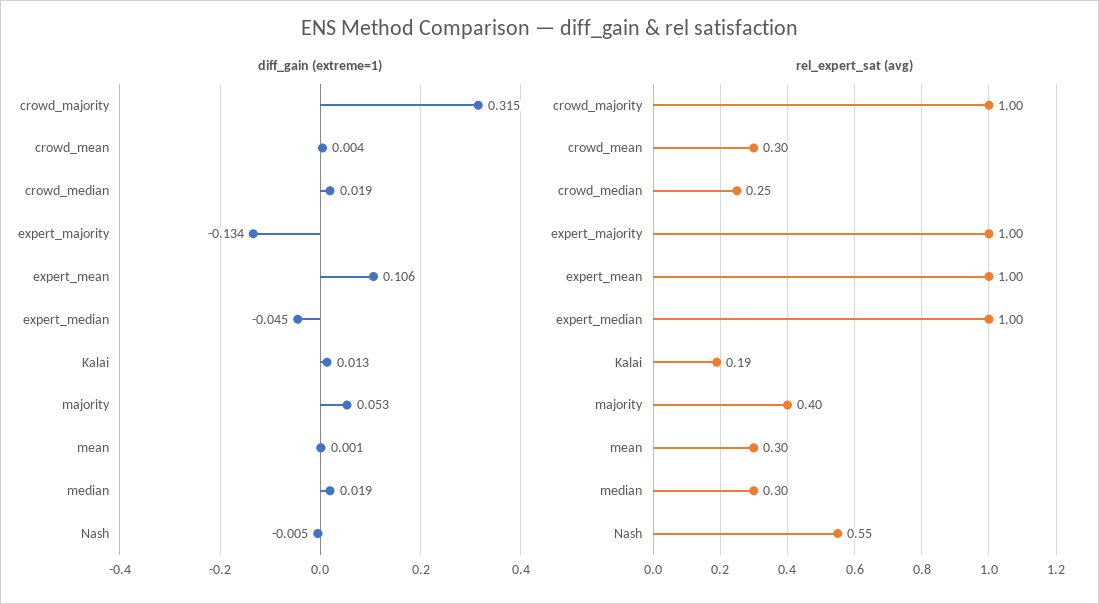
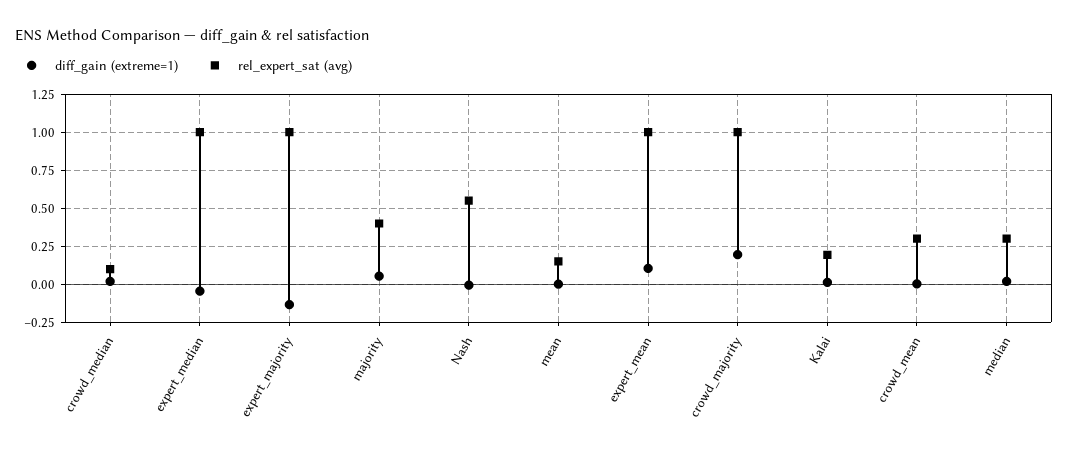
  {
    "diff_gain (extreme=1)": {
-     "crowd_majority": 0.315,
+     "crowd_majority": 0.2,
      "crowd_mean": 0.004,
      "crowd_median": 0.019,
      "expert_majority": -0.134,
      "expert_mean": 0.106,
      "expert_median": -0.045,
      "Kalai": 0.013,
      "majority": 0.053,
      "mean": 0.001,
      "median": 0.019,
      "Nash": -0.005
    },
    "rel_expert_sat (avg)": {
      "crowd_majority": 1,
      "crowd_mean": 0.3,
-     "crowd_median": 0.25,
+     "crowd_median": 0.1,
      "expert_majority": 1,
      "expert_mean": 1,
      "expert_median": 1,
      "Kalai": 0.19,
      "majority": 0.4,
-     "mean": 0.3,
+     "mean": 0.15,
      "median": 0.3,
      "Nash": 0.55
    }
  }

